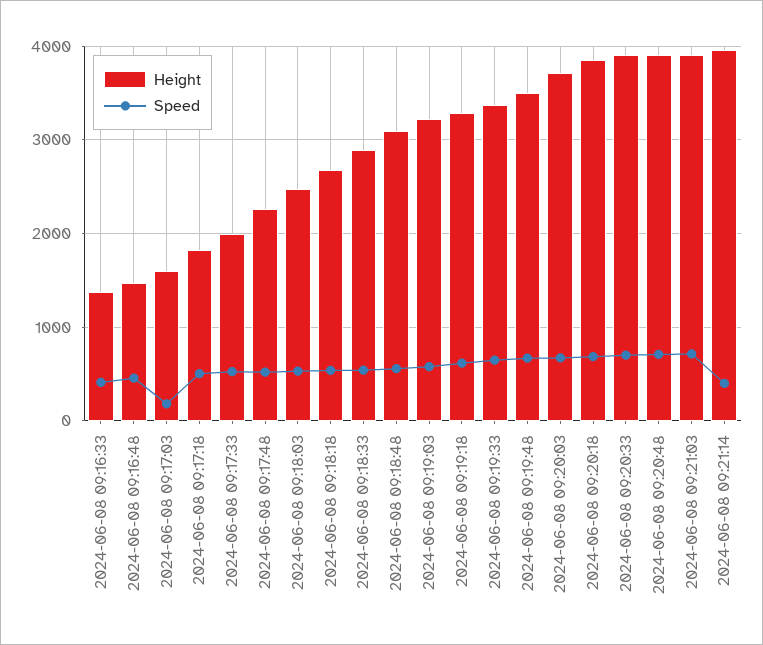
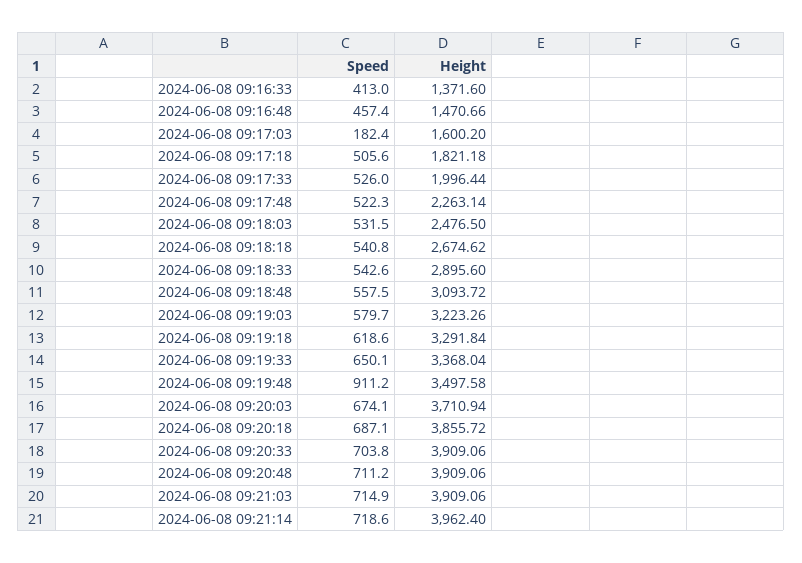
  {
    "Height": {
      "2024-06-08 09:16:33": 1371.6,
      "2024-06-08 09:16:48": 1470.66,
      "2024-06-08 09:17:03": 1600.2,
      "2024-06-08 09:17:18": 1821.18,
      "2024-06-08 09:17:33": 1996.44,
      "2024-06-08 09:17:48": 2263.14,
      "2024-06-08 09:18:03": 2476.5,
      "2024-06-08 09:18:18": 2674.62,
      "2024-06-08 09:18:33": 2895.6,
      "2024-06-08 09:18:48": 3093.72,
      "2024-06-08 09:19:03": 3223.26,
      "2024-06-08 09:19:18": 3291.84,
      "2024-06-08 09:19:33": 3368.04,
      "2024-06-08 09:19:48": 3497.58,
      "2024-06-08 09:20:03": 3710.94,
      "2024-06-08 09:20:18": 3855.72,
      "2024-06-08 09:20:33": 3909.06,
      "2024-06-08 09:20:48": 3909.06,
      "2024-06-08 09:21:03": 3909.06,
      "2024-06-08 09:21:14": 3962.4
    },
    "Speed": {
      "2024-06-08 09:16:33": 413,
      "2024-06-08 09:16:48": 457.4,
      "2024-06-08 09:17:03": 182.4,
      "2024-06-08 09:17:18": 505.6,
      "2024-06-08 09:17:33": 526,
      "2024-06-08 09:17:48": 522.3,
      "2024-06-08 09:18:03": 531.5,
      "2024-06-08 09:18:18": 540.8,
      "2024-06-08 09:18:33": 542.6,
      "2024-06-08 09:18:48": 557.5,
      "2024-06-08 09:19:03": 579.7,
      "2024-06-08 09:19:18": 618.6,
      "2024-06-08 09:19:33": 650.1,
-     "2024-06-08 09:19:48": 700,
+     "2024-06-08 09:19:48": 911.2,
      "2024-06-08 09:20:03": 674.1,
      "2024-06-08 09:20:18": 687.1,
      "2024-06-08 09:20:33": 703.8,
      "2024-06-08 09:20:48": 711.2,
      "2024-06-08 09:21:03": 714.9,
-     "2024-06-08 09:21:14": 400
+     "2024-06-08 09:21:14": 718.6
    }
  }

